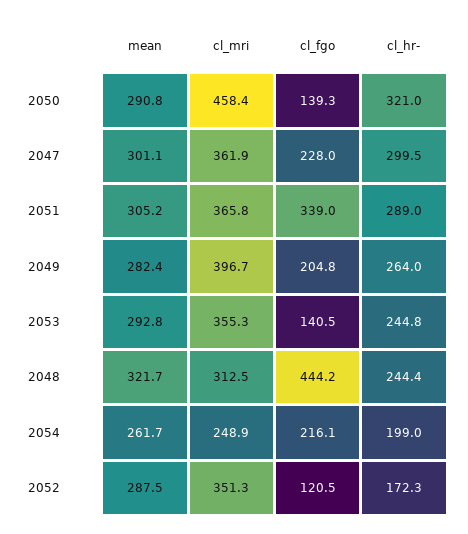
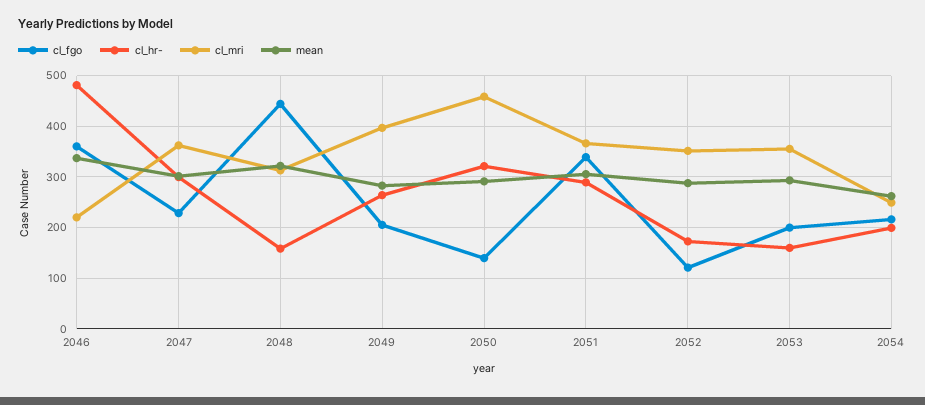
  {
    "mean": {
      "2050": 290.8,
      "2047": 301.1,
      "2051": 305.2,
      "2049": 282.4,
      "2053": 292.8,
      "2048": 321.7,
      "2054": 261.7,
-     "2052": 287.5
+     "2052": 287.5,
+     "2046": 340
    },
    "cl_mri": {
      "2050": 458.4,
      "2047": 361.9,
      "2051": 365.8,
      "2049": 396.7,
      "2053": 355.3,
      "2048": 312.5,
      "2054": 248.9,
-     "2052": 351.3
+     "2052": 351.3,
+     "2046": 220
    },
    "cl_fgo": {
      "2050": 139.3,
      "2047": 228,
      "2051": 339,
      "2049": 204.8,
-     "2053": 140.5,
+     "2053": 200,
      "2048": 444.2,
      "2054": 216.1,
-     "2052": 120.5
+     "2052": 120.5,
+     "2046": 360
    },
    "cl_hr-": {
      "2050": 321,
      "2047": 299.5,
      "2051": 289,
      "2049": 264,
-     "2053": 244.8,
+     "2053": 160,
-     "2048": 244.4,
+     "2048": 160,
      "2054": 199,
-     "2052": 172.3
+     "2052": 172.3,
+     "2046": 480
    }
  }

